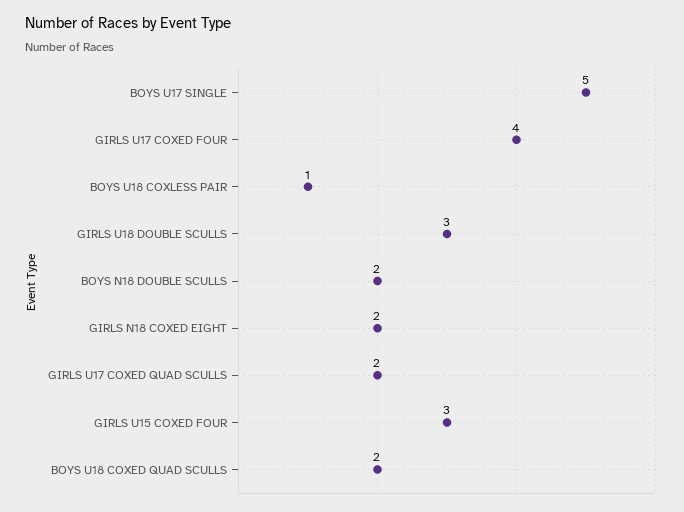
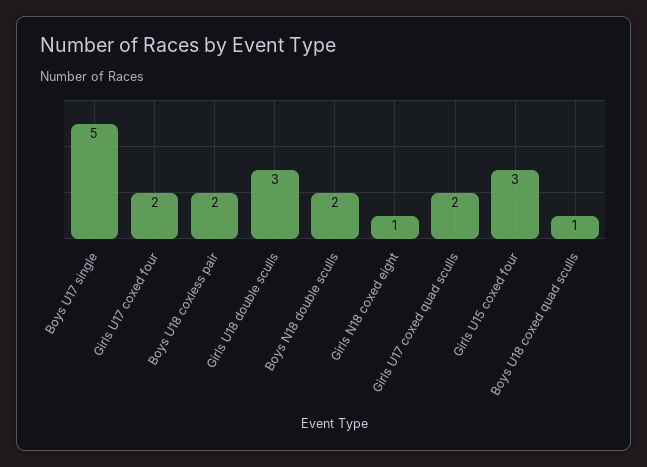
  {
    "BOYS U17 SINGLE": 5,
-   "GIRLS U17 COXED FOUR": 4,
+   "GIRLS U17 COXED FOUR": 2,
-   "BOYS U18 COXLESS PAIR": 1,
+   "BOYS U18 COXLESS PAIR": 2,
    "GIRLS U18 DOUBLE SCULLS": 3,
    "BOYS N18 DOUBLE SCULLS": 2,
-   "GIRLS N18 COXED EIGHT": 2,
+   "GIRLS N18 COXED EIGHT": 1,
    "GIRLS U17 COXED QUAD SCULLS": 2,
    "GIRLS U15 COXED FOUR": 3,
-   "BOYS U18 COXED QUAD SCULLS": 2
+   "BOYS U18 COXED QUAD SCULLS": 1
  }

